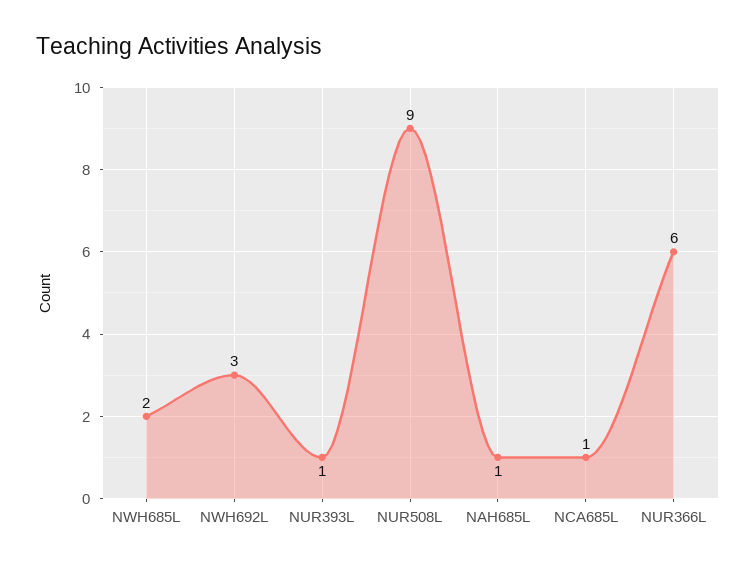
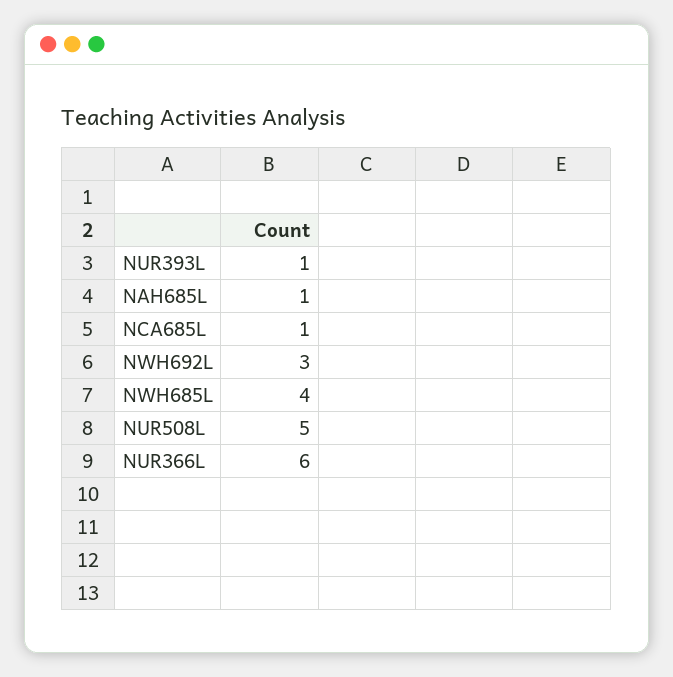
  {
-   "NWH685L": 2,
+   "NWH685L": 4,
    "NWH692L": 3,
    "NUR393L": 1,
-   "NUR508L": 9,
+   "NUR508L": 5,
    "NAH685L": 1,
    "NCA685L": 1,
    "NUR366L": 6
  }

